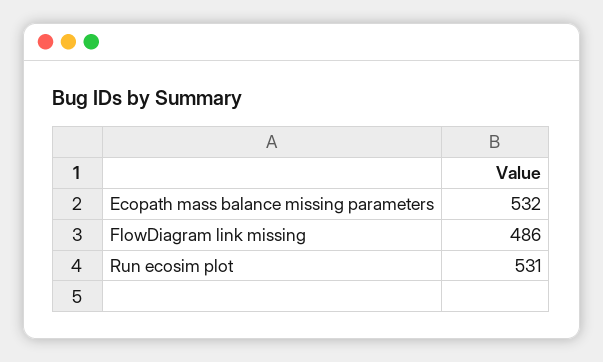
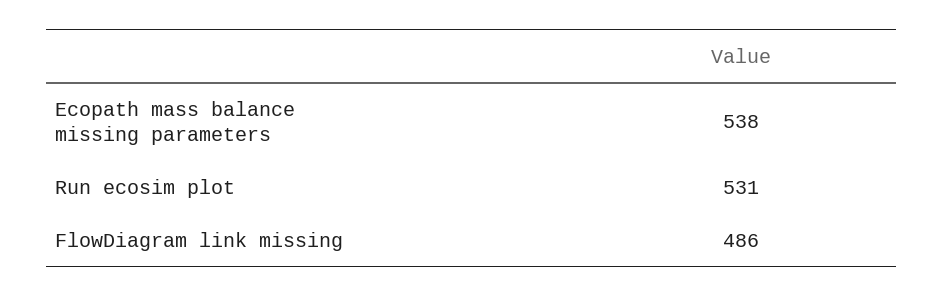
  {
-   "Ecopath mass balance missing parameters": 532,
+   "Ecopath mass balance missing parameters": 538,
    "FlowDiagram link missing": 486,
    "Run ecosim plot": 531
  }

